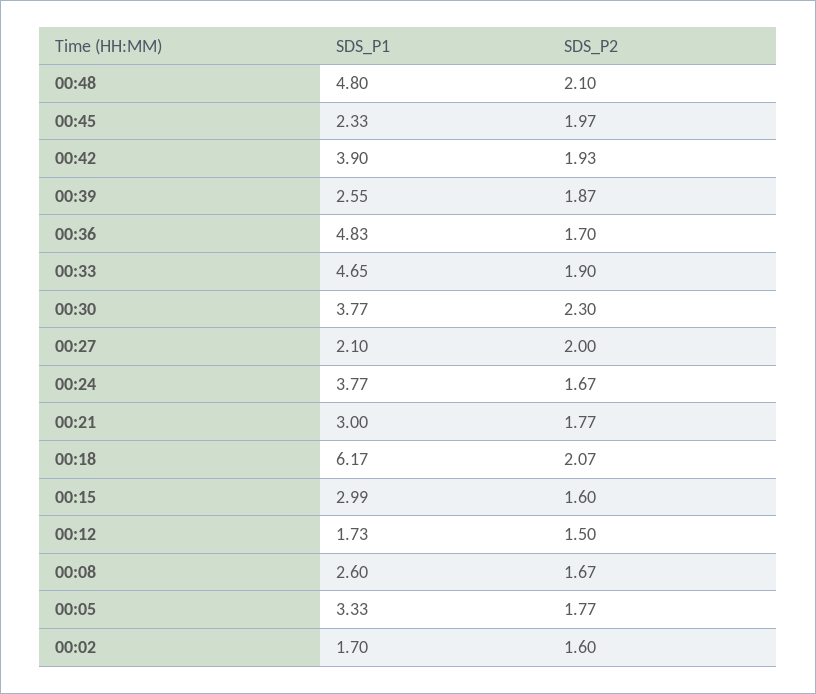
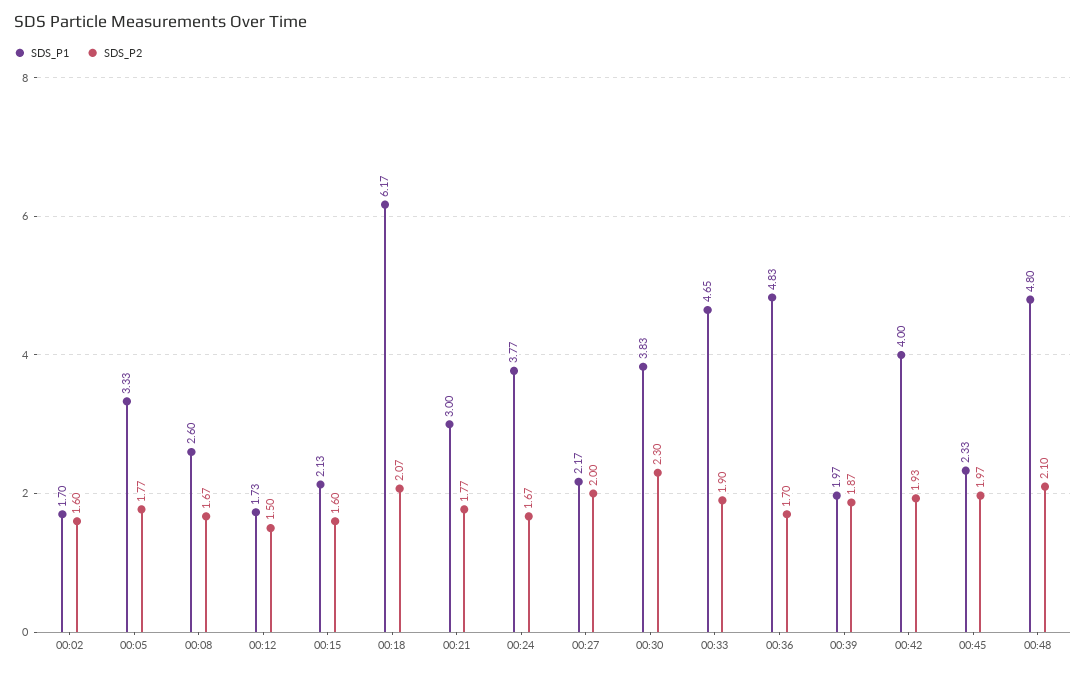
  {
    "SDS_P1": {
      "00:48": 4.8,
      "00:45": 2.33,
-     "00:42": 3.9,
+     "00:42": 4,
-     "00:39": 2.55,
+     "00:39": 1.97,
      "00:36": 4.83,
      "00:33": 4.65,
-     "00:30": 3.77,
+     "00:30": 3.83,
-     "00:27": 2.1,
+     "00:27": 2.17,
      "00:24": 3.77,
      "00:21": 3,
      "00:18": 6.17,
-     "00:15": 2.99,
+     "00:15": 2.13,
      "00:12": 1.73,
      "00:08": 2.6,
      "00:05": 3.33,
      "00:02": 1.7
    },
    "SDS_P2": {
      "00:48": 2.1,
      "00:45": 1.97,
      "00:42": 1.93,
      "00:39": 1.87,
      "00:36": 1.7,
      "00:33": 1.9,
      "00:30": 2.3,
      "00:27": 2,
      "00:24": 1.67,
      "00:21": 1.77,
      "00:18": 2.07,
      "00:15": 1.6,
      "00:12": 1.5,
      "00:08": 1.67,
      "00:05": 1.77,
      "00:02": 1.6
    }
  }

